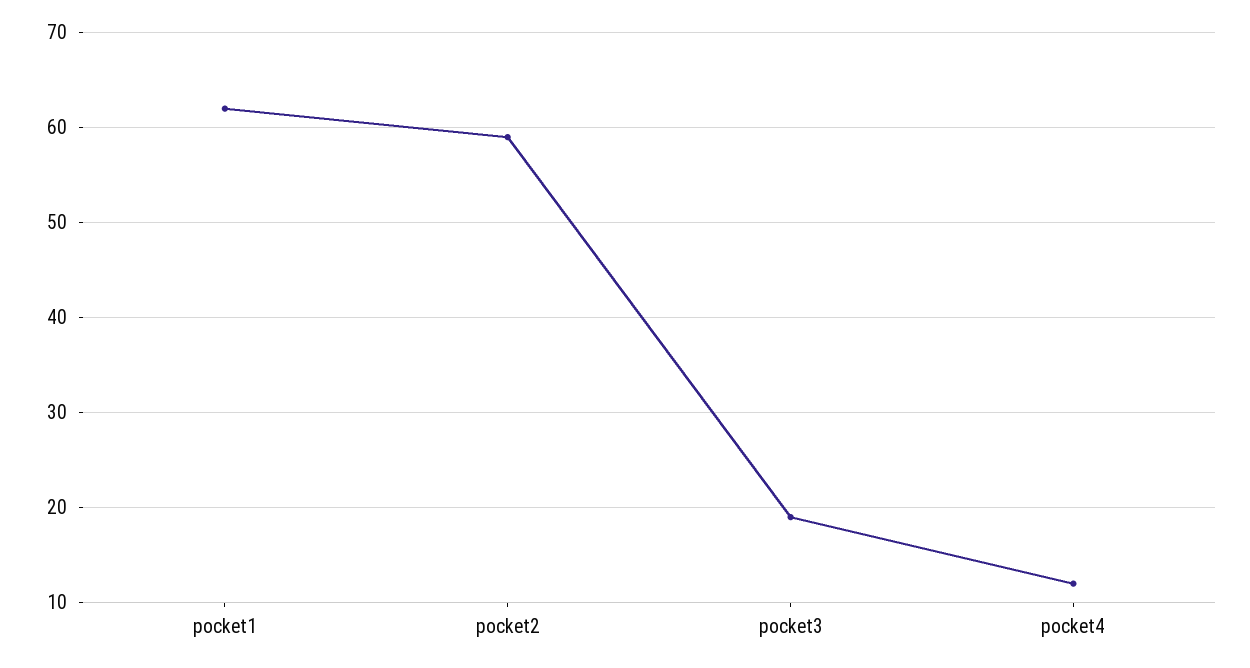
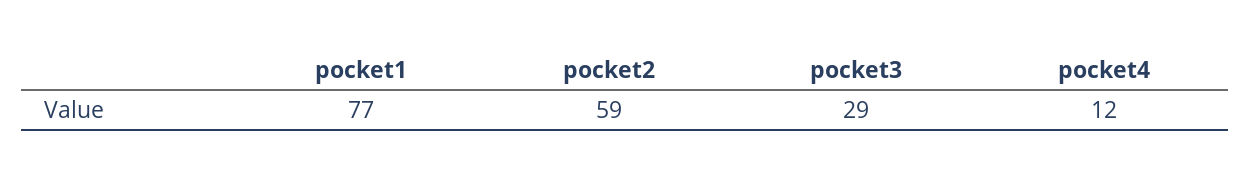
  {
-   "pocket1": 62,
+   "pocket1": 77,
    "pocket2": 59,
-   "pocket3": 19,
+   "pocket3": 29,
    "pocket4": 12
  }

